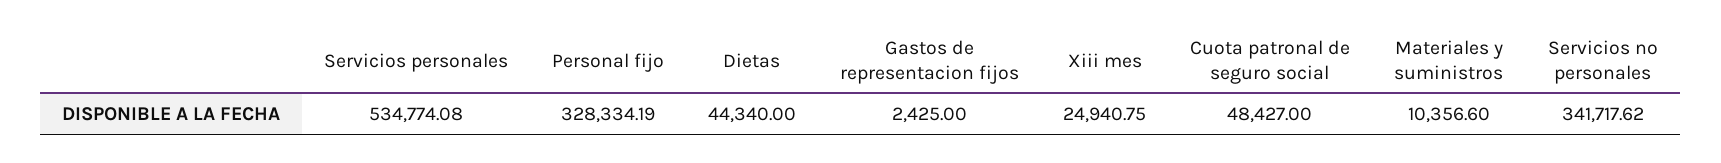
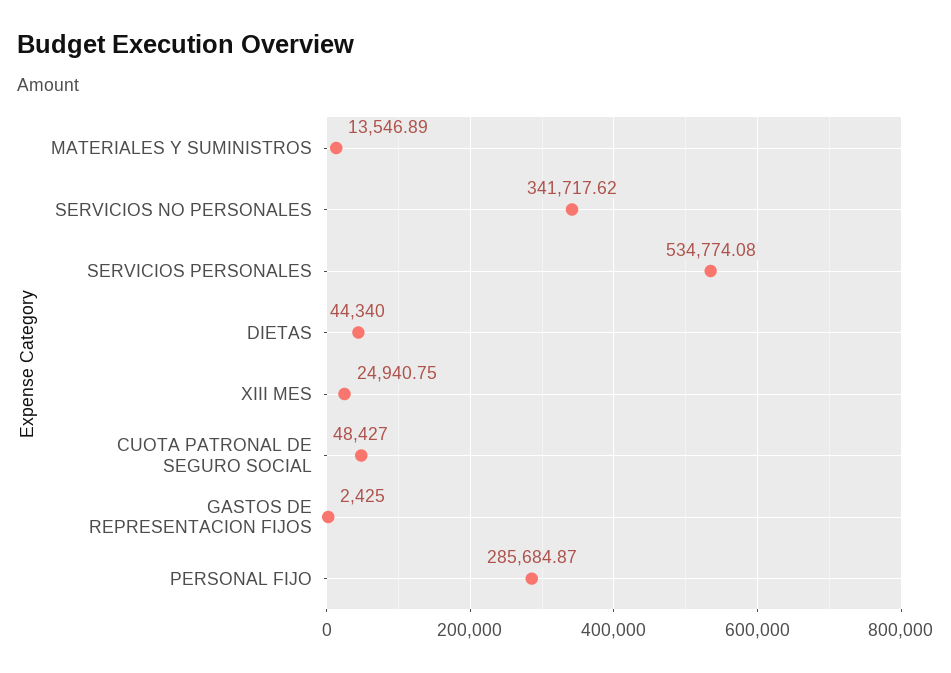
  {
    "Servicios personales": 534774.08,
-   "Personal fijo": 328334.19,
+   "Personal fijo": 285684.87,
    "Dietas": 44340,
    "Gastos de representacion fijos": 2425,
    "Xiii mes": 24940.75,
    "Cuota patronal de seguro social": 48427,
-   "Materiales y suministros": 10356.6,
+   "Materiales y suministros": 13546.89,
    "Servicios no personales": 341717.62
  }

